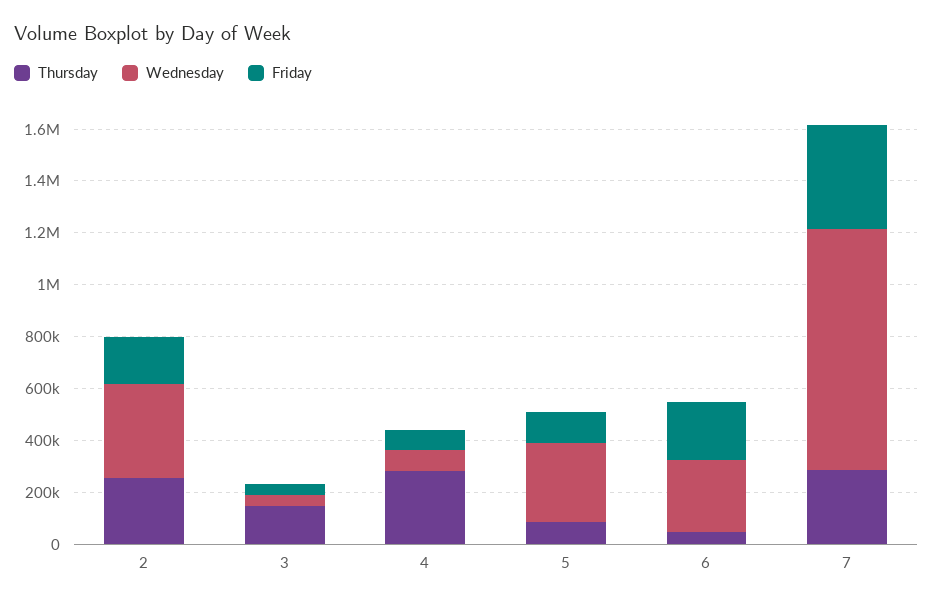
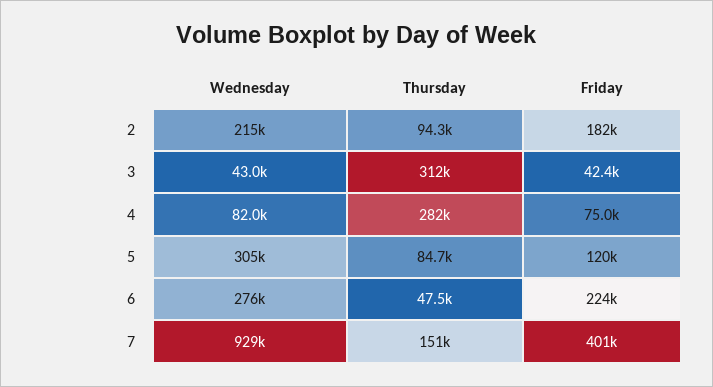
  {
    "Thursday": {
-     "2": 250000,
+     "2": 94300,
-     "3": 150000,
+     "3": 312000,
      "4": 282000,
      "5": 84700,
      "6": 47500,
-     "7": 300000
+     "7": 151000
    },
    "Wednesday": {
-     "2": 350000,
+     "2": 215000,
      "3": 43000,
      "4": 82000,
      "5": 305000,
      "6": 276000,
      "7": 929000
    },
    "Friday": {
      "2": 182000,
      "3": 42400,
      "4": 75000,
      "5": 120000,
      "6": 224000,
      "7": 401000
    }
  }

